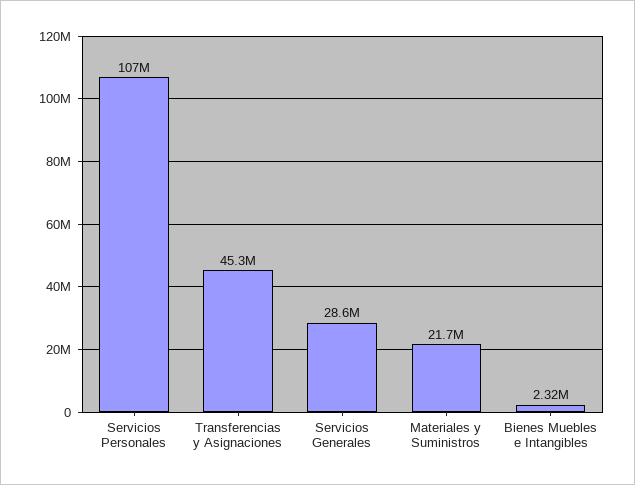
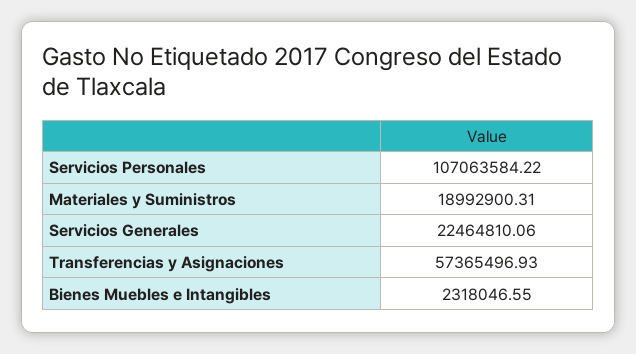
  {
    "Servicios Personales": 107063584.22,
-   "Transferencias y Asignaciones": 45300000,
+   "Transferencias y Asignaciones": 57365496.93,
-   "Servicios Generales": 28600000,
+   "Servicios Generales": 22464810.06,
-   "Materiales y Suministros": 21700000,
+   "Materiales y Suministros": 18992900.31,
    "Bienes Muebles e Intangibles": 2318046.55
  }

